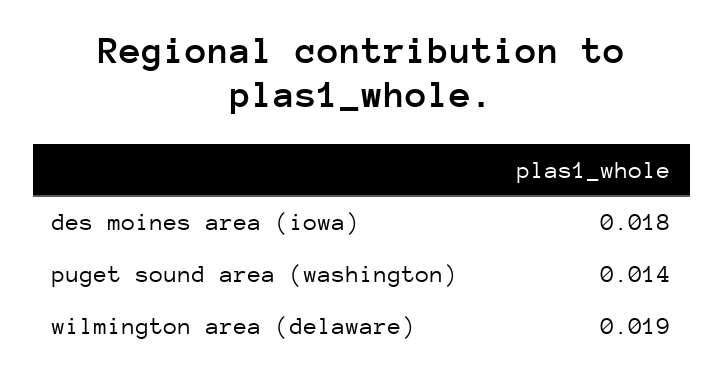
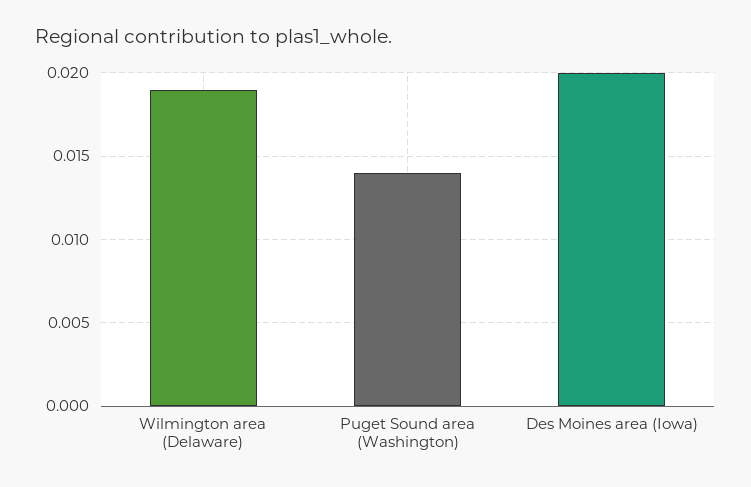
  {
-   "des moines area (iowa)": 0.018,
+   "des moines area (iowa)": 0.02,
    "puget sound area (washington)": 0.014,
    "wilmington area (delaware)": 0.019
  }

